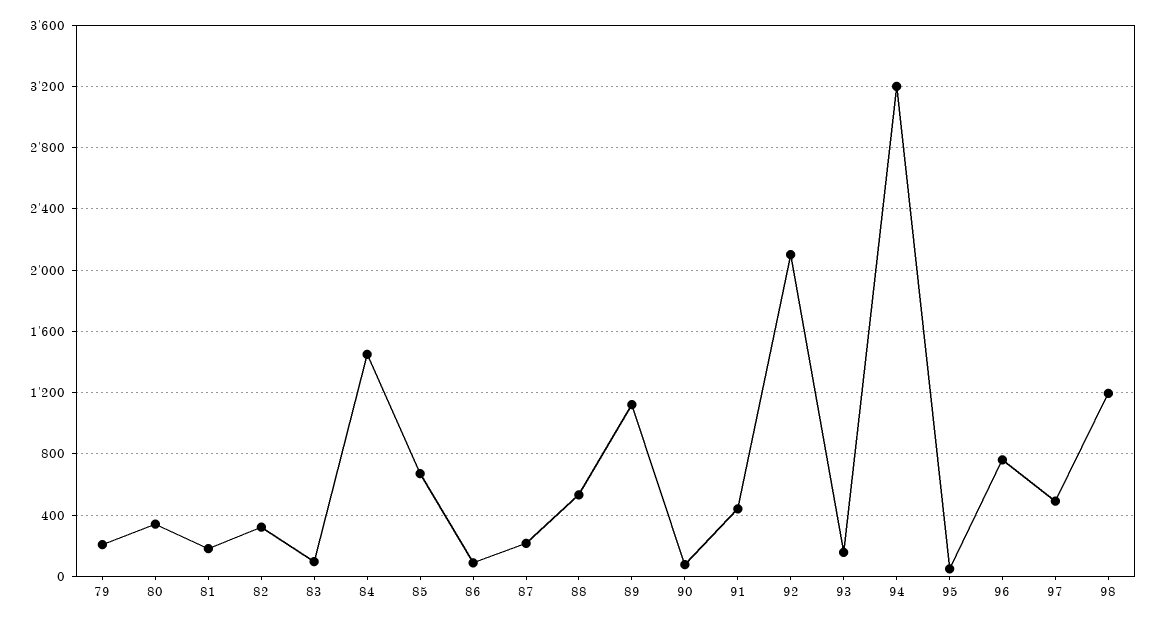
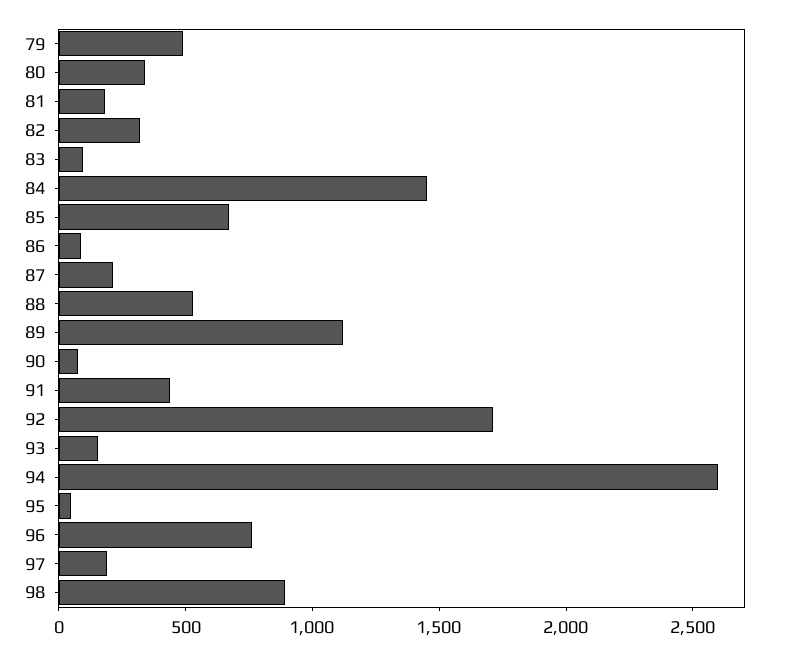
  {
-   "79": 200,
+   "79": 500,
    "80": 350,
    "81": 200,
    "82": 300,
    "83": 100,
    "84": 1450,
    "85": 650,
    "86": 100,
    "87": 200,
    "88": 550,
    "89": 1100,
    "90": 100,
    "91": 450,
-   "92": 2100,
+   "92": 1700,
    "93": 150,
-   "94": 3200,
+   "94": 2600,
    "95": 50,
    "96": 750,
-   "97": 500,
+   "97": 200,
-   "98": 1200
+   "98": 900
  }

